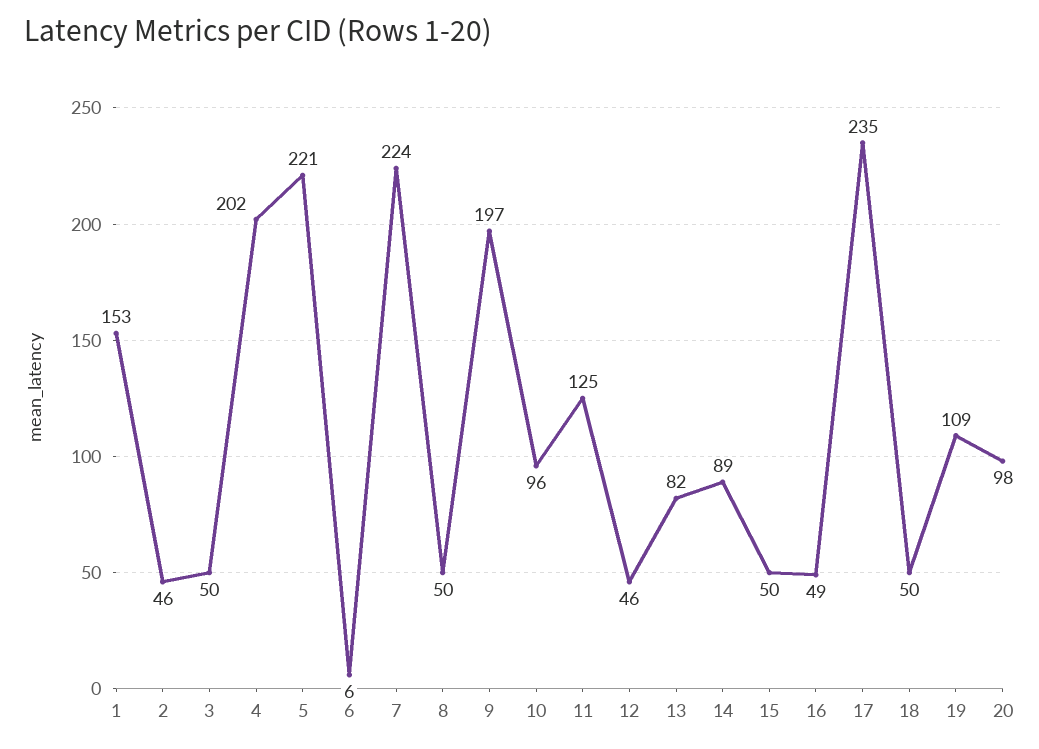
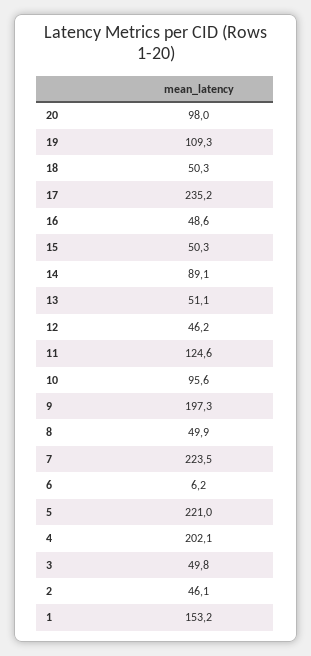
  {
    "1": 153.2,
    "2": 46.1,
    "3": 49.8,
    "4": 202.1,
    "5": 221,
    "6": 6.2,
    "7": 223.5,
    "8": 49.9,
    "9": 197.3,
    "10": 95.6,
    "11": 124.6,
    "12": 46.2,
-   "13": 82,
+   "13": 51.1,
    "14": 89.1,
    "15": 50.3,
    "16": 48.6,
    "17": 235.2,
    "18": 50.3,
    "19": 109.3,
    "20": 98
  }

